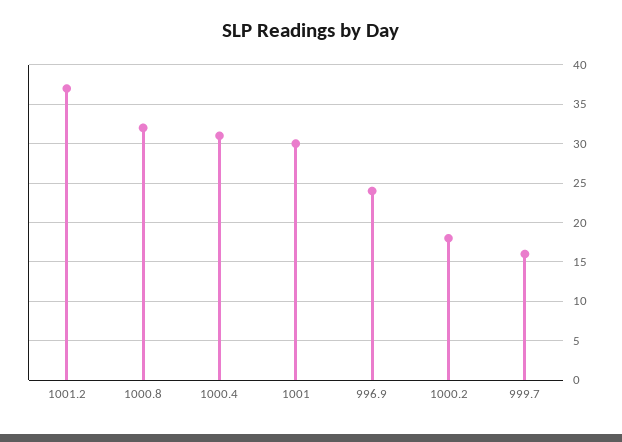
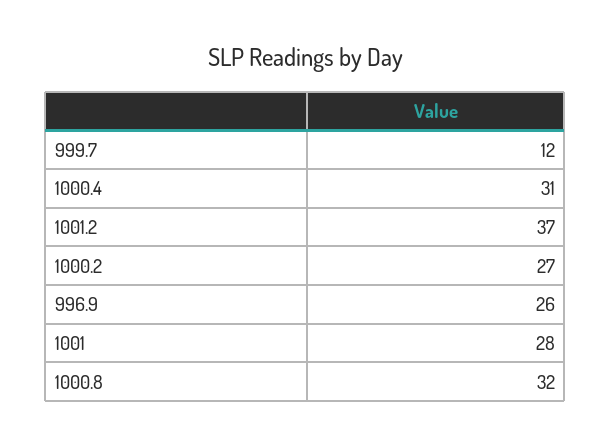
  {
    "1001.2": 37,
    "1000.8": 32,
    "1000.4": 31,
-   "1001": 30,
+   "1001": 28,
-   "996.9": 24,
+   "996.9": 26,
-   "1000.2": 18,
+   "1000.2": 27,
-   "999.7": 16
+   "999.7": 12
  }

